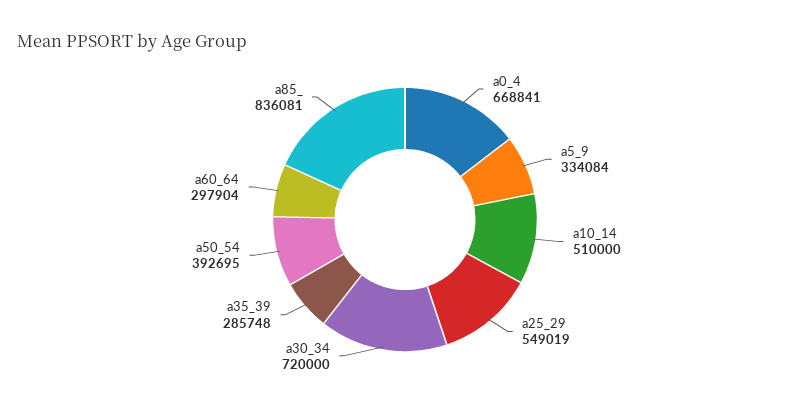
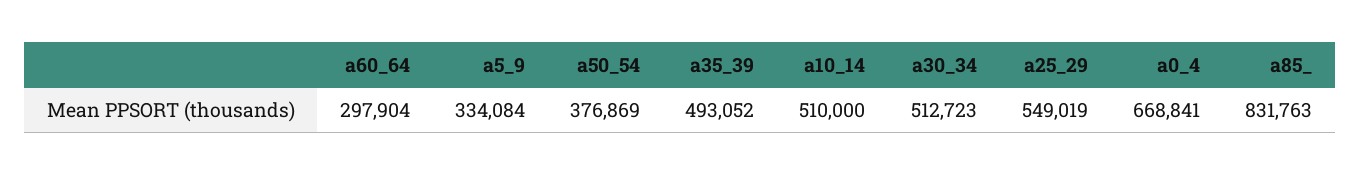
  {
    "a0_4": 668841,
    "a5_9": 334084,
    "a10_14": 510000,
    "a25_29": 549019,
-   "a30_34": 720000,
+   "a30_34": 512723,
-   "a35_39": 285748,
+   "a35_39": 493052,
-   "a50_54": 392695,
+   "a50_54": 376869,
    "a60_64": 297904,
-   "a85_": 836081
+   "a85_": 831763
  }

